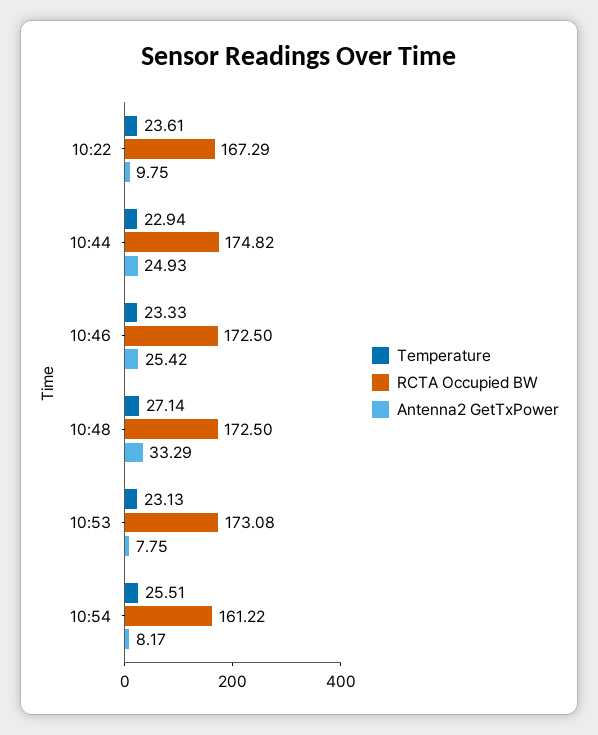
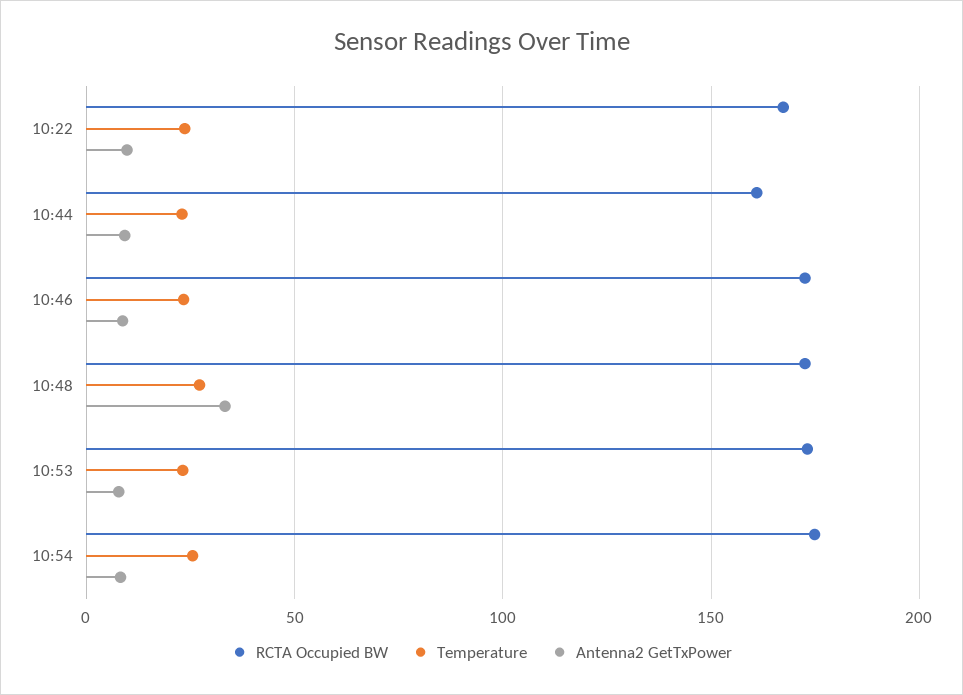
  {
    "Temperature": {
      "10:22": 23.61,
      "10:44": 22.94,
      "10:46": 23.33,
      "10:48": 27.14,
      "10:53": 23.13,
      "10:54": 25.51
    },
    "RCTA Occupied BW": {
      "10:22": 167.29,
-     "10:44": 174.82,
+     "10:44": 160,
      "10:46": 172.5,
      "10:48": 172.5,
      "10:53": 173.08,
-     "10:54": 161.22
+     "10:54": 175
    },
    "Antenna2 GetTxPower": {
      "10:22": 9.75,
-     "10:44": 24.93,
+     "10:44": 10,
-     "10:46": 25.42,
+     "10:46": 10,
      "10:48": 33.29,
      "10:53": 7.75,
      "10:54": 8.17
    }
  }

